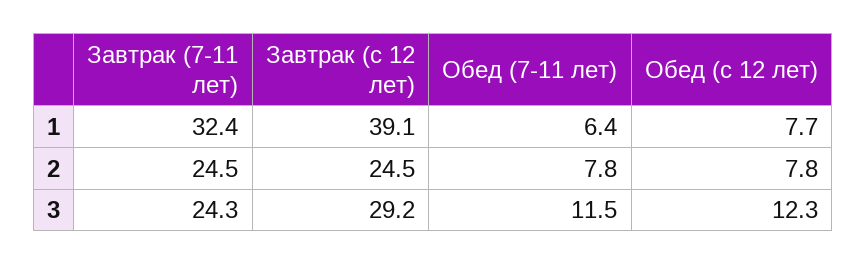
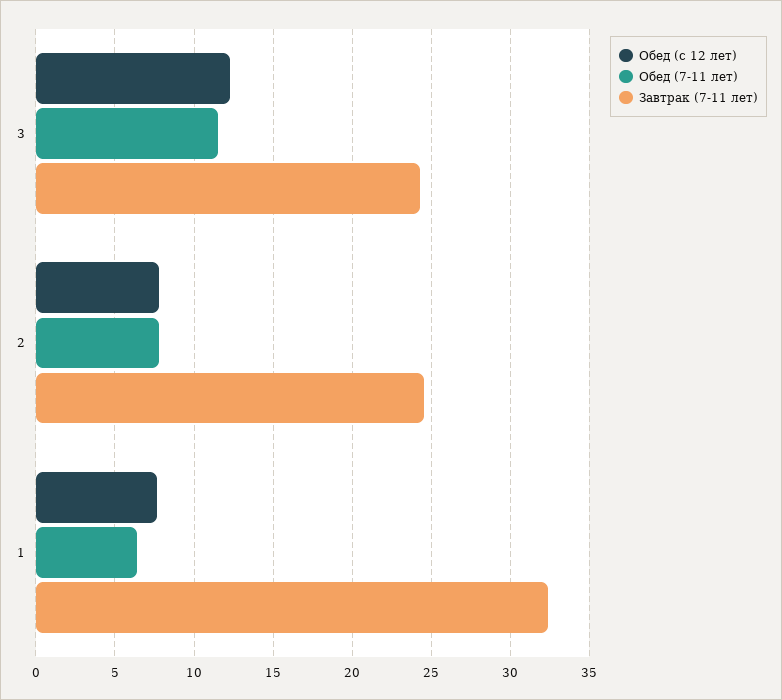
  {
    "Завтрак (7-11 лет)": {
      "1": 32.4,
      "2": 24.5,
      "3": 24.3
    },
-   "Завтрак (с 12 лет)": {
-     "1": 39.1,
-     "2": 24.5,
-     "3": 29.2
-   },
    "Обед (7-11 лет)": {
      "1": 6.4,
      "2": 7.8,
      "3": 11.5
    },
    "Обед (с 12 лет)": {
      "1": 7.7,
      "2": 7.8,
      "3": 12.3
    }
  }

